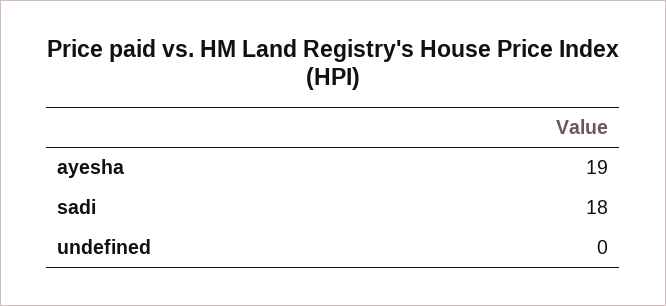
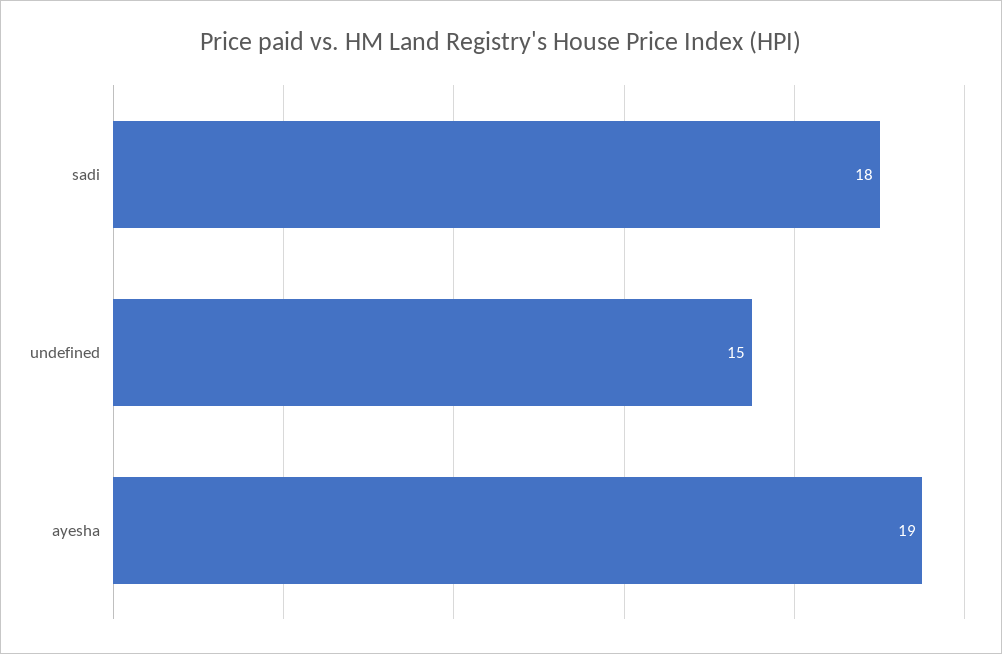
  {
    "ayesha": 19,
    "sadi": 18,
-   "undefined": 0
+   "undefined": 15
  }

